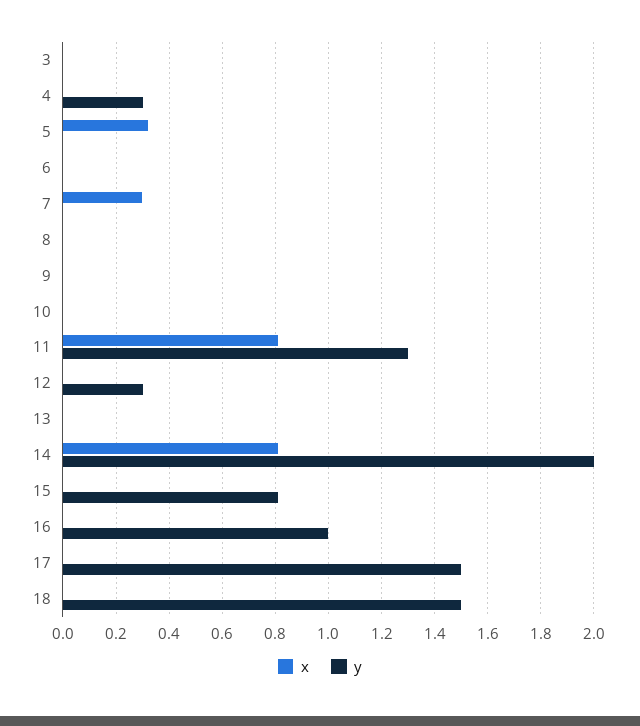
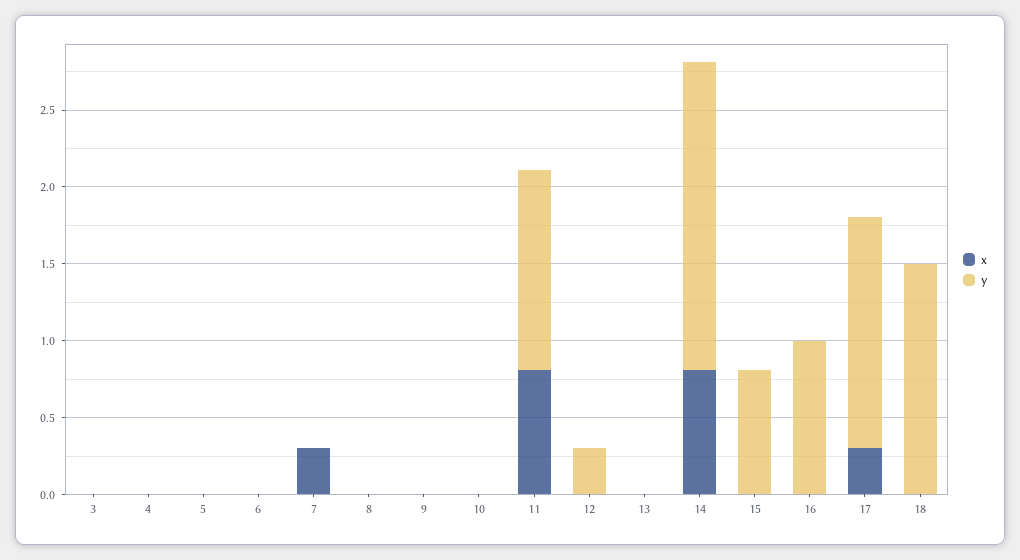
  {
    "x": {
      "3": 0,
      "4": 0,
-     "5": 0.325,
+     "5": 0,
      "6": 0,
      "7": 0.3,
      "8": 0,
      "9": 0,
      "10": 0,
      "11": 0.8,
      "12": 0,
      "13": 0,
      "14": 0.8,
      "15": 0,
      "16": 0,
-     "17": 0,
+     "17": 0.3,
      "18": 0
    },
    "y": {
      "3": 0,
-     "4": 0.3,
+     "4": 0,
      "5": 0,
      "6": 0,
      "7": 0,
      "8": 0,
      "9": 0,
      "10": 0,
      "11": 1.3,
      "12": 0.3,
      "13": 0,
      "14": 2,
      "15": 0.8,
      "16": 1,
      "17": 1.5,
      "18": 1.5
    }
  }

